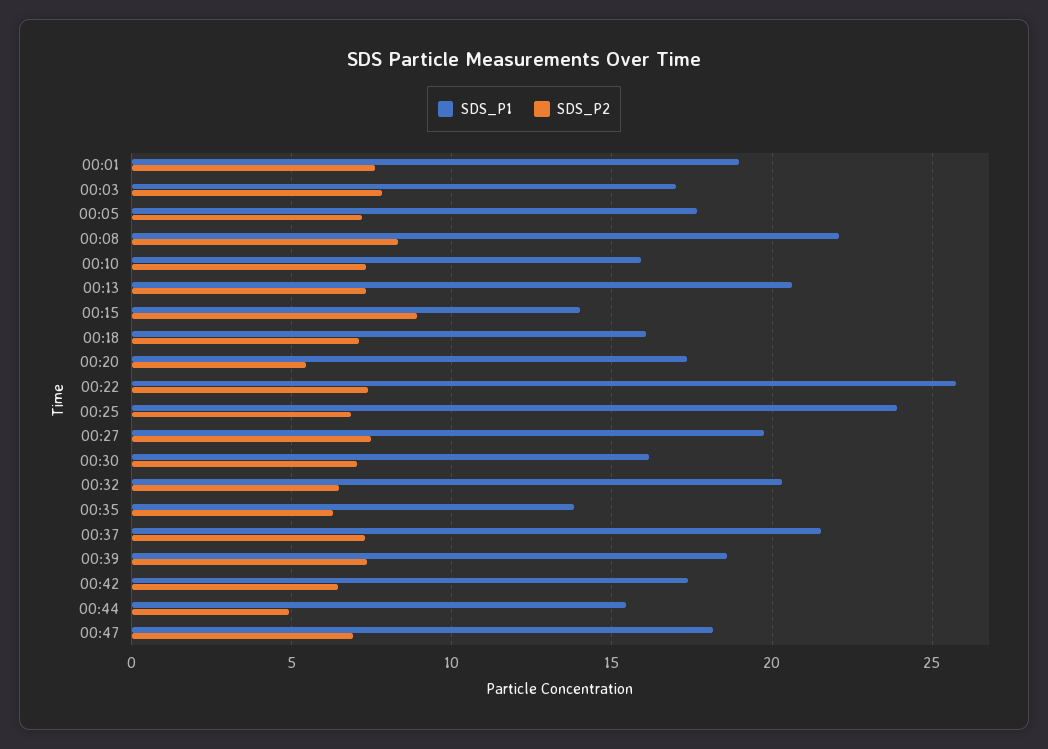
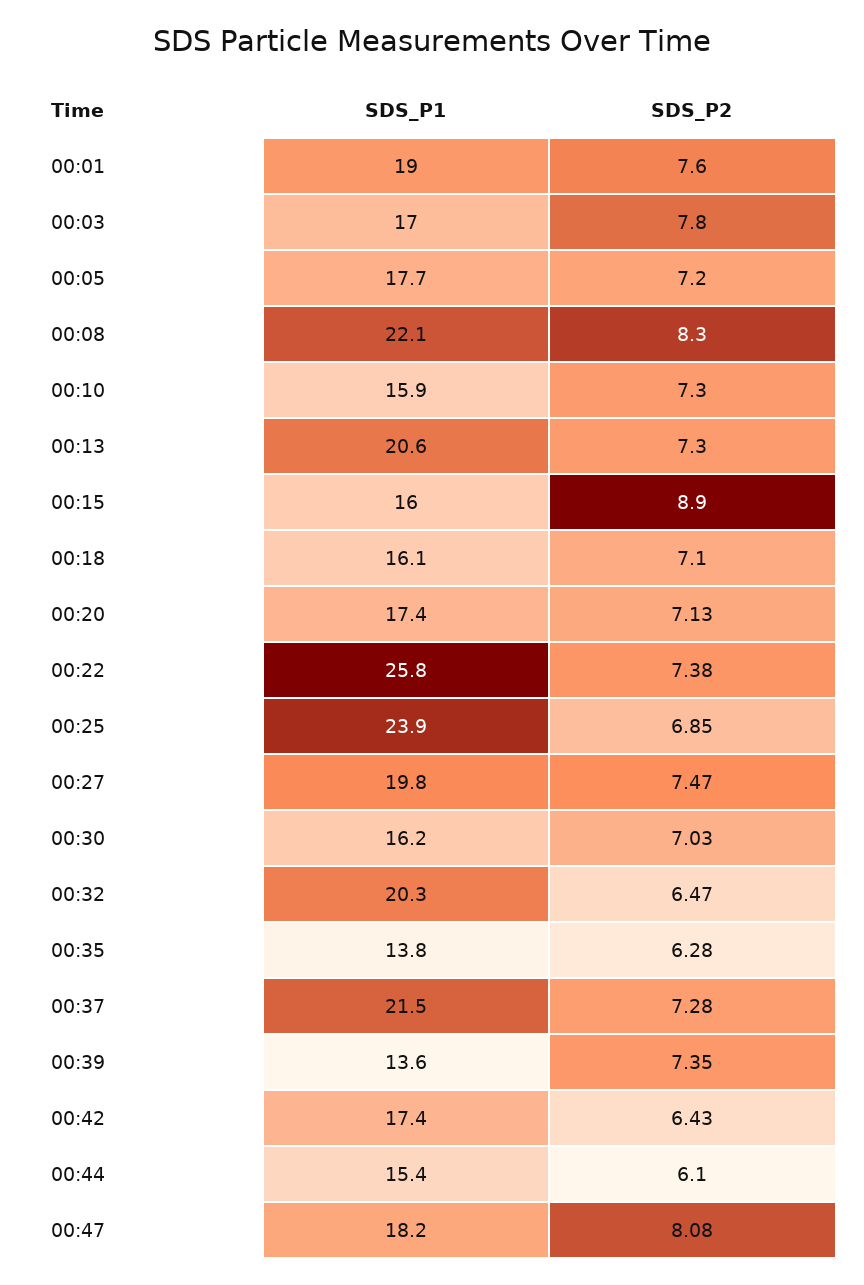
  {
    "SDS_P1": {
      "00:01": 19,
      "00:03": 17,
      "00:05": 17.7,
      "00:08": 22.1,
      "00:10": 15.9,
      "00:13": 20.6,
-     "00:15": 14,
+     "00:15": 16,
      "00:18": 16.1,
      "00:20": 17.4,
      "00:22": 25.8,
      "00:25": 23.9,
      "00:27": 19.8,
      "00:30": 16.2,
      "00:32": 20.3,
      "00:35": 13.8,
      "00:37": 21.5,
-     "00:39": 18.5,
+     "00:39": 13.6,
      "00:42": 17.4,
      "00:44": 15.4,
      "00:47": 18.2
    },
    "SDS_P2": {
      "00:01": 7.6,
      "00:03": 7.8,
      "00:05": 7.2,
      "00:08": 8.3,
      "00:10": 7.3,
      "00:13": 7.3,
      "00:15": 8.9,
      "00:18": 7.1,
-     "00:20": 5.5,
+     "00:20": 7.13,
      "00:22": 7.38,
      "00:25": 6.85,
      "00:27": 7.47,
      "00:30": 7.03,
      "00:32": 6.47,
      "00:35": 6.28,
      "00:37": 7.28,
      "00:39": 7.35,
      "00:42": 6.43,
-     "00:44": 5,
+     "00:44": 6.1,
-     "00:47": 7
+     "00:47": 8.08
    }
  }

